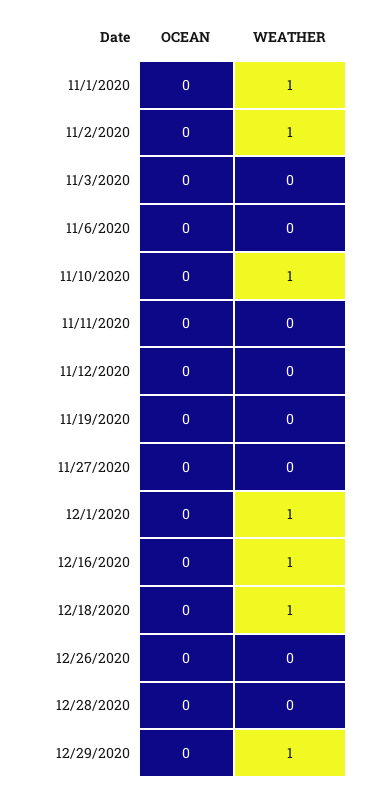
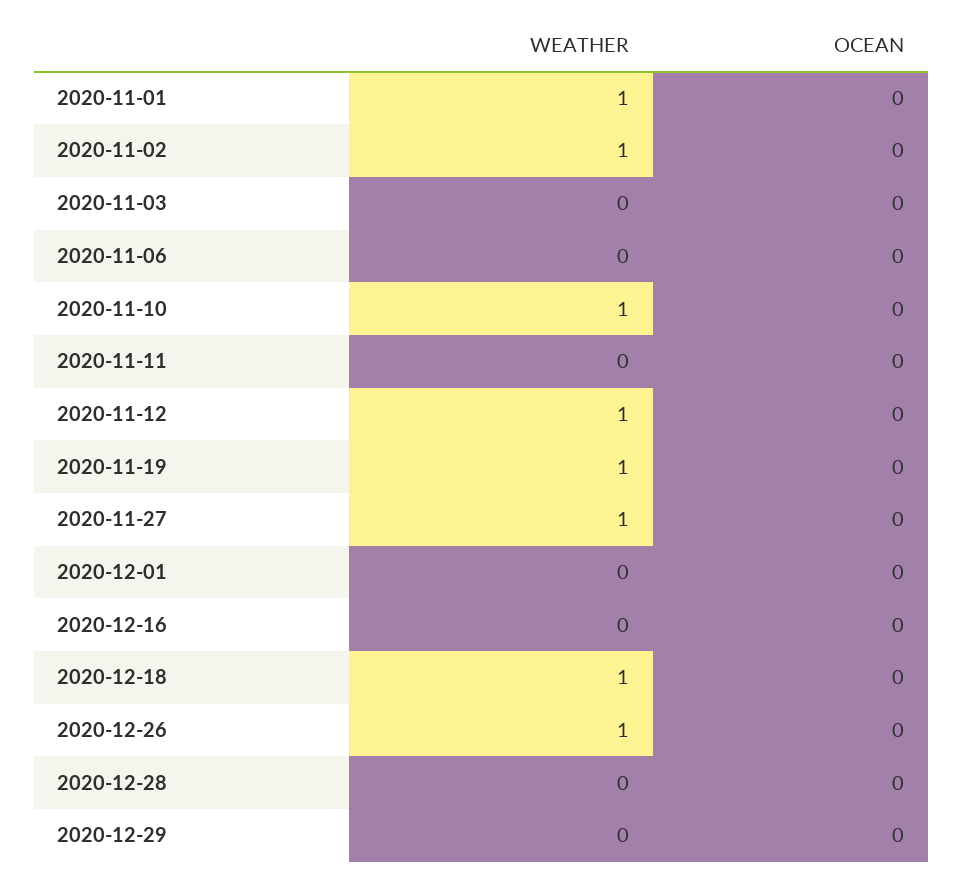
  {
    "OCEAN": {
      "11/1/2020": 0,
      "11/2/2020": 0,
      "11/3/2020": 0,
      "11/6/2020": 0,
      "11/10/2020": 0,
      "11/11/2020": 0,
      "11/12/2020": 0,
      "11/19/2020": 0,
      "11/27/2020": 0,
      "12/1/2020": 0,
      "12/16/2020": 0,
      "12/18/2020": 0,
      "12/26/2020": 0,
      "12/28/2020": 0,
      "12/29/2020": 0
    },
    "WEATHER": {
      "11/1/2020": 1,
      "11/2/2020": 1,
      "11/3/2020": 0,
      "11/6/2020": 0,
      "11/10/2020": 1,
      "11/11/2020": 0,
-     "11/12/2020": 0,
+     "11/12/2020": 1,
-     "11/19/2020": 0,
+     "11/19/2020": 1,
-     "11/27/2020": 0,
+     "11/27/2020": 1,
-     "12/1/2020": 1,
+     "12/1/2020": 0,
-     "12/16/2020": 1,
+     "12/16/2020": 0,
      "12/18/2020": 1,
-     "12/26/2020": 0,
+     "12/26/2020": 1,
      "12/28/2020": 0,
-     "12/29/2020": 1
+     "12/29/2020": 0
    }
  }

